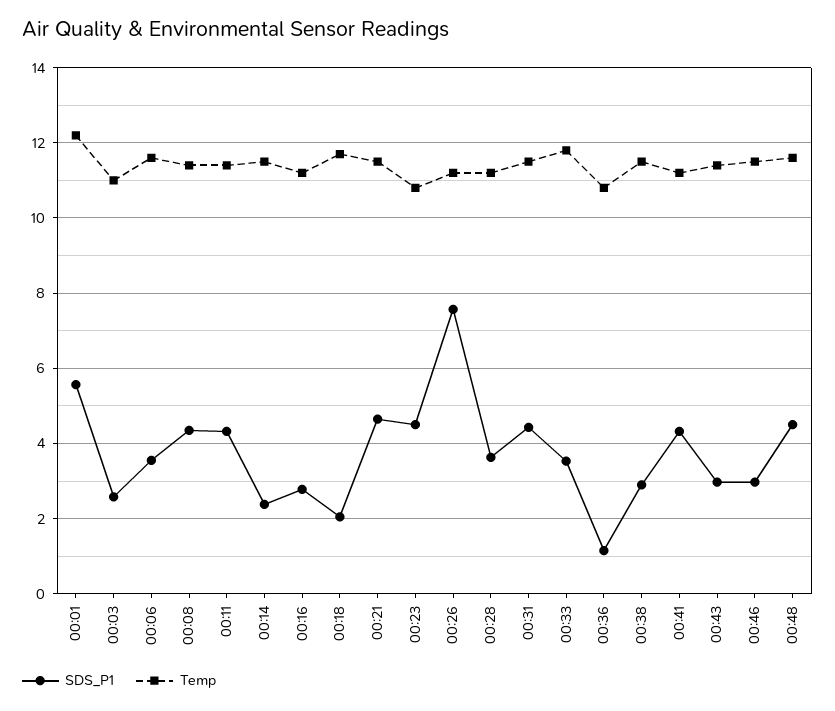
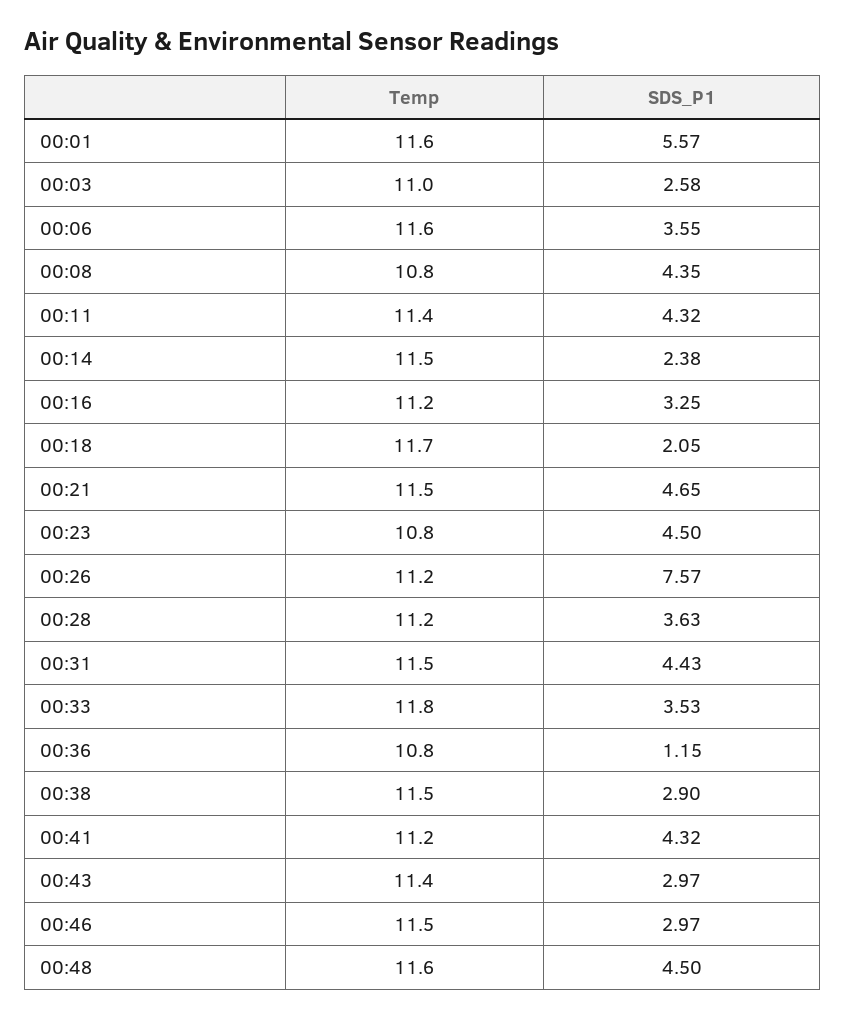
  {
    "SDS_P1": {
      "00:01": 5.57,
      "00:03": 2.58,
      "00:06": 3.55,
      "00:08": 4.35,
      "00:11": 4.32,
      "00:14": 2.38,
-     "00:16": 2.8,
+     "00:16": 3.25,
      "00:18": 2.05,
      "00:21": 4.65,
      "00:23": 4.5,
      "00:26": 7.57,
      "00:28": 3.63,
      "00:31": 4.43,
      "00:33": 3.53,
      "00:36": 1.15,
      "00:38": 2.9,
      "00:41": 4.32,
      "00:43": 2.97,
      "00:46": 2.97,
      "00:48": 4.5
    },
    "Temp": {
-     "00:01": 12.2,
+     "00:01": 11.6,
      "00:03": 11,
      "00:06": 11.6,
-     "00:08": 11.4,
+     "00:08": 10.8,
      "00:11": 11.4,
      "00:14": 11.5,
      "00:16": 11.2,
      "00:18": 11.7,
      "00:21": 11.5,
      "00:23": 10.8,
      "00:26": 11.2,
      "00:28": 11.2,
      "00:31": 11.5,
      "00:33": 11.8,
      "00:36": 10.8,
      "00:38": 11.5,
      "00:41": 11.2,
      "00:43": 11.4,
      "00:46": 11.5,
      "00:48": 11.6
    }
  }

